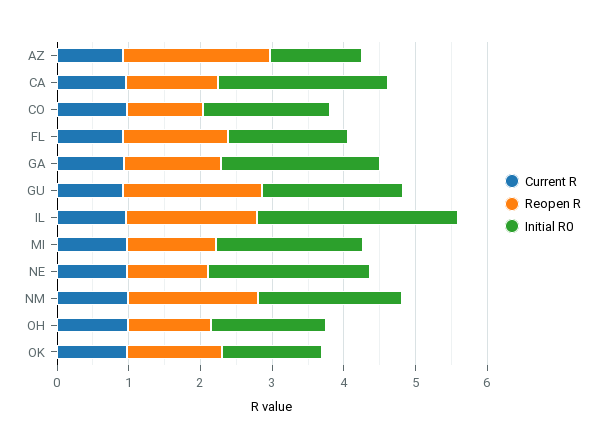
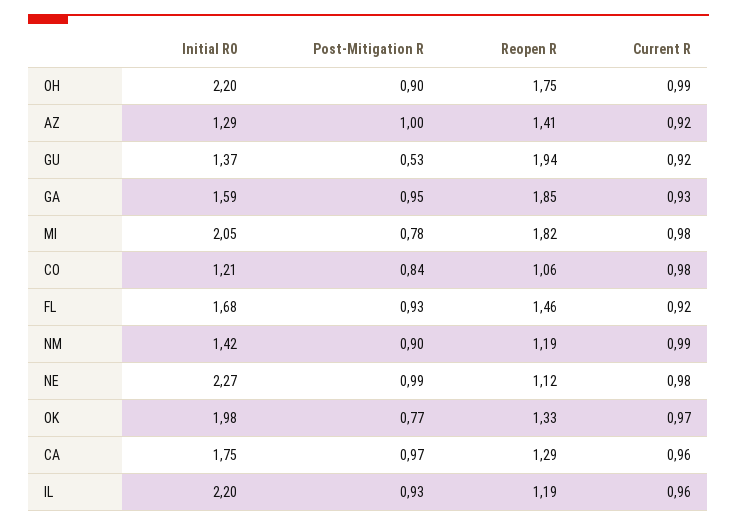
  {
    "Current R": {
      "AZ": 0.92,
      "CA": 0.96,
      "CO": 0.98,
      "FL": 0.92,
      "GA": 0.93,
      "GU": 0.92,
      "IL": 0.96,
      "MI": 0.98,
      "NE": 0.98,
      "NM": 0.99,
      "OH": 0.99,
      "OK": 0.97
    },
    "Reopen R": {
-     "AZ": 2,
+     "AZ": 1.41,
      "CA": 1.29,
      "CO": 1.06,
      "FL": 1.46,
-     "GA": 1.4,
+     "GA": 1.85,
      "GU": 1.94,
-     "IL": 1.8,
+     "IL": 1.19,
-     "MI": 1.2,
+     "MI": 1.82,
      "NE": 1.12,
-     "NM": 1.8,
+     "NM": 1.19,
-     "OH": 1.2,
+     "OH": 1.75,
      "OK": 1.33
    },
    "Initial R0": {
      "AZ": 1.29,
-     "CA": 2.4,
+     "CA": 1.75,
-     "CO": 1.8,
+     "CO": 1.21,
      "FL": 1.68,
-     "GA": 2.2,
+     "GA": 1.59,
-     "GU": 2,
+     "GU": 1.37,
-     "IL": 2.8,
+     "IL": 2.2,
      "MI": 2.05,
      "NE": 2.27,
-     "NM": 2,
+     "NM": 1.42,
-     "OH": 1.6,
+     "OH": 2.2,
-     "OK": 1.4
+     "OK": 1.98
-   }
+   },
+   "Post-Mitigation R": {
+     "OH": 0.9,
+     "AZ": 1,
+     "GU": 0.53,
+     "GA": 0.95,
+     "MI": 0.78,
+     "CO": 0.84,
+     "FL": 0.93,
+     "NM": 0.9,
+     "NE": 0.99,
+     "OK": 0.77,
+     "CA": 0.97,
+     "IL": 0.93
+   }
  }

